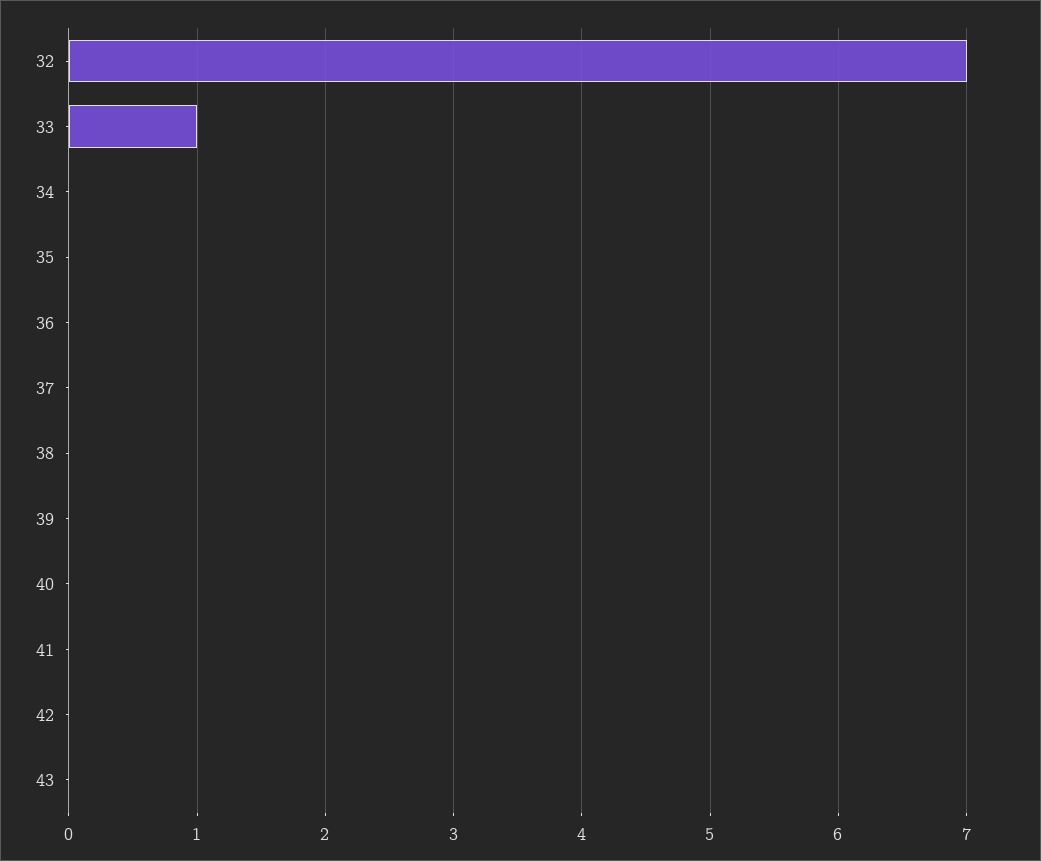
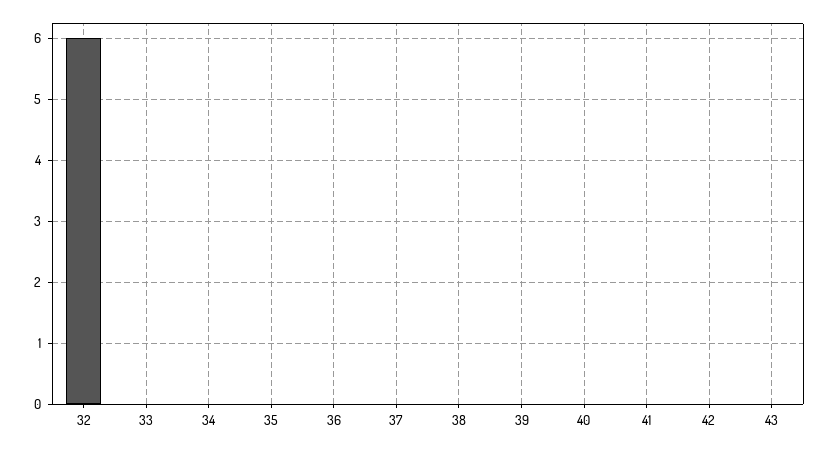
  {
-   "32": 7,
+   "32": 6,
-   "33": 1,
+   "33": 0,
    "34": 0,
    "35": 0,
    "36": 0,
    "37": 0,
    "38": 0,
    "39": 0,
    "40": 0,
    "41": 0,
    "42": 0,
    "43": 0
  }

